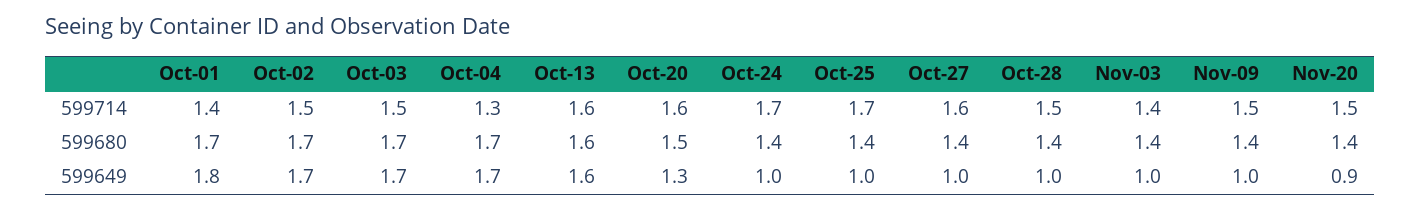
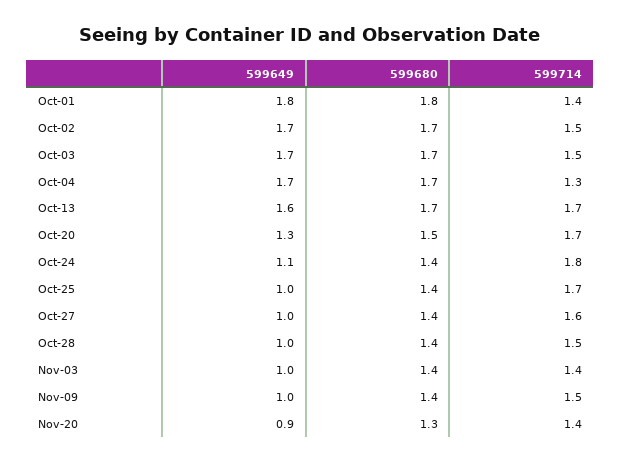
  {
    "Oct-01": {
      "599714": 1.4,
-     "599680": 1.7,
+     "599680": 1.8,
      "599649": 1.8
    },
    "Oct-02": {
      "599714": 1.5,
      "599680": 1.7,
      "599649": 1.7
    },
    "Oct-03": {
      "599714": 1.5,
      "599680": 1.7,
      "599649": 1.7
    },
    "Oct-04": {
      "599714": 1.3,
      "599680": 1.7,
      "599649": 1.7
    },
    "Oct-13": {
-     "599714": 1.6,
+     "599714": 1.7,
-     "599680": 1.6,
+     "599680": 1.7,
      "599649": 1.6
    },
    "Oct-20": {
-     "599714": 1.6,
+     "599714": 1.7,
      "599680": 1.5,
      "599649": 1.3
    },
    "Oct-24": {
-     "599714": 1.7,
+     "599714": 1.8,
      "599680": 1.4,
-     "599649": 1
+     "599649": 1.1
    },
    "Oct-25": {
      "599714": 1.7,
      "599680": 1.4,
      "599649": 1
    },
    "Oct-27": {
      "599714": 1.6,
      "599680": 1.4,
      "599649": 1
    },
    "Oct-28": {
      "599714": 1.5,
      "599680": 1.4,
      "599649": 1
    },
    "Nov-03": {
      "599714": 1.4,
      "599680": 1.4,
      "599649": 1
    },
    "Nov-09": {
      "599714": 1.5,
      "599680": 1.4,
      "599649": 1
    },
    "Nov-20": {
-     "599714": 1.5,
+     "599714": 1.4,
-     "599680": 1.4,
+     "599680": 1.3,
      "599649": 0.9
    }
  }

